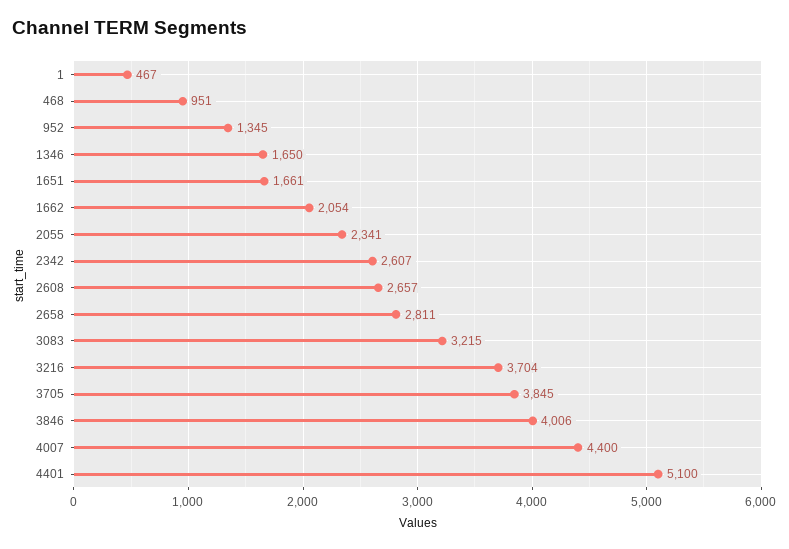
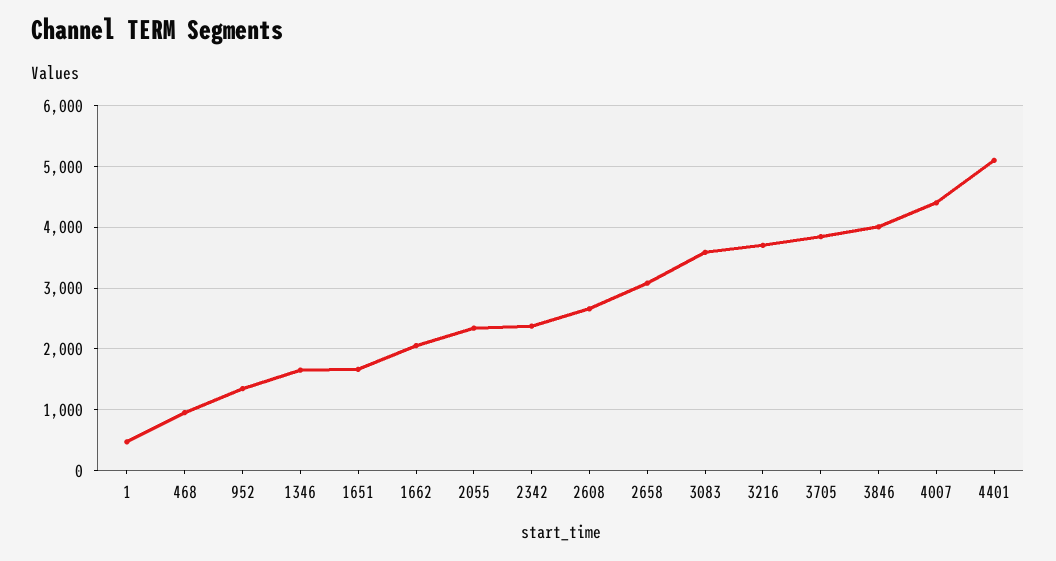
  {
    "1": 467,
    "468": 951,
    "952": 1345,
    "1346": 1650,
    "1651": 1661,
    "1662": 2054,
    "2055": 2341,
-   "2342": 2607,
+   "2342": 2400,
    "2608": 2657,
-   "2658": 2811,
+   "2658": 3100,
-   "3083": 3215,
+   "3083": 3600,
    "3216": 3704,
    "3705": 3845,
    "3846": 4006,
    "4007": 4400,
    "4401": 5100
  }

